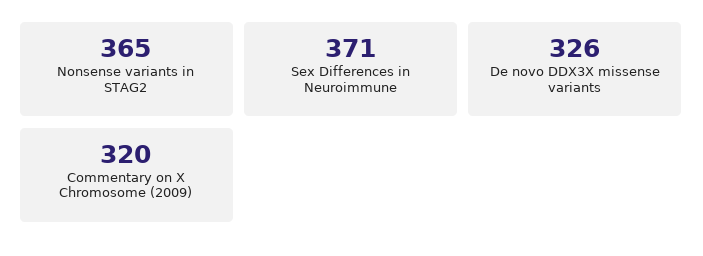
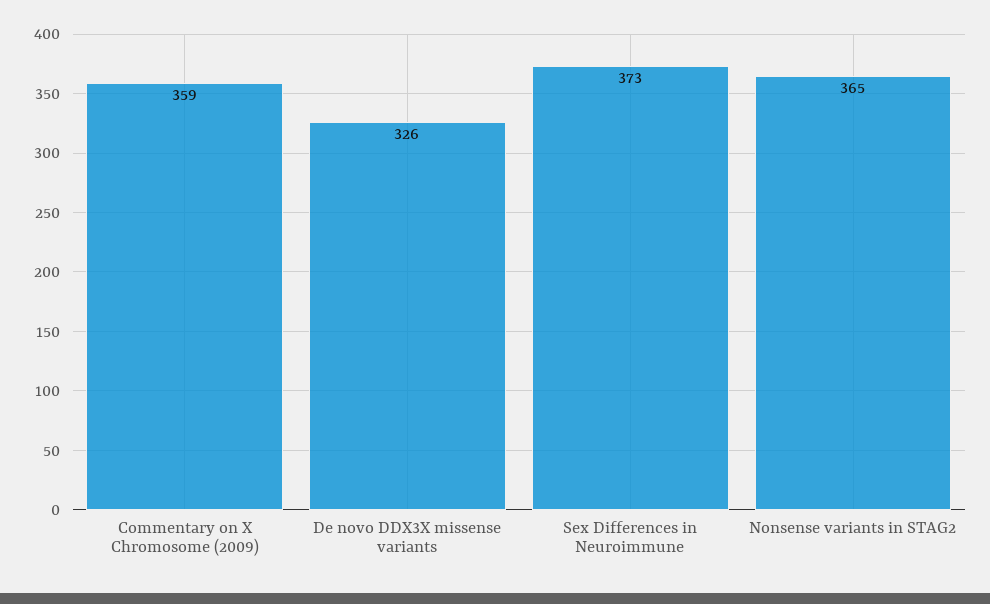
  {
    "Nonsense variants in STAG2": 365,
-   "Sex Differences in Neuroimmune": 371,
+   "Sex Differences in Neuroimmune": 373,
    "De novo DDX3X missense variants": 326,
-   "Commentary on X Chromosome (2009)": 320
+   "Commentary on X Chromosome (2009)": 359
  }

